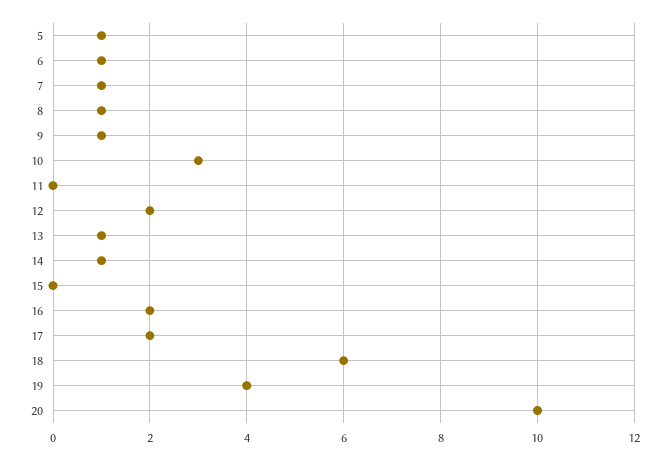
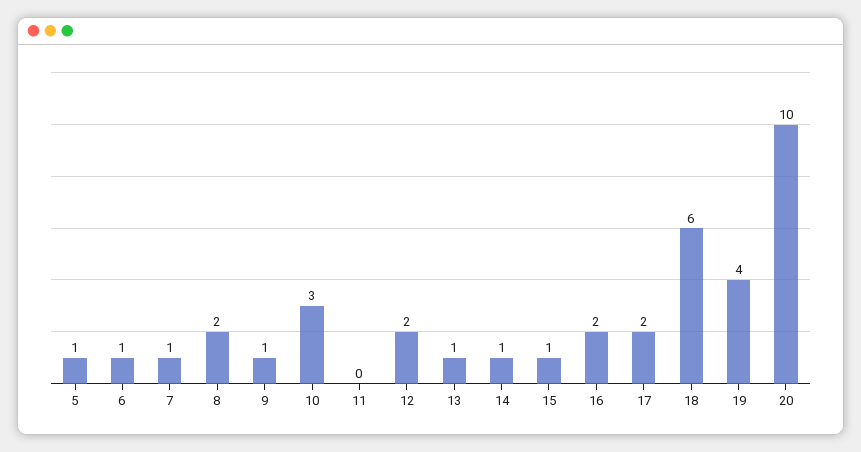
  {
    "5": 1,
    "6": 1,
    "7": 1,
-   "8": 1,
+   "8": 2,
    "9": 1,
    "10": 3,
    "11": 0,
    "12": 2,
    "13": 1,
    "14": 1,
-   "15": 0,
+   "15": 1,
    "16": 2,
    "17": 2,
    "18": 6,
    "19": 4,
    "20": 10
  }

